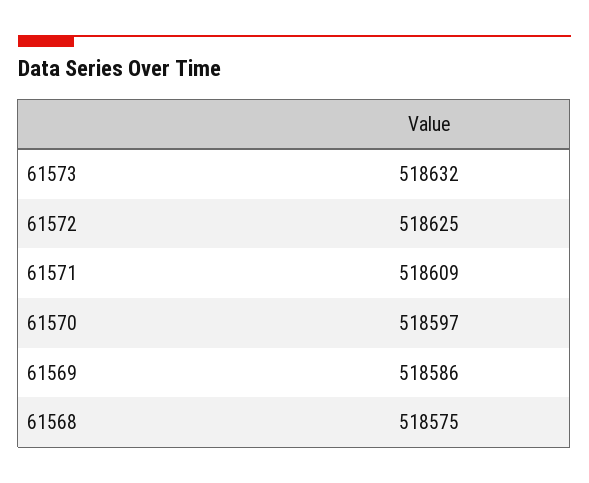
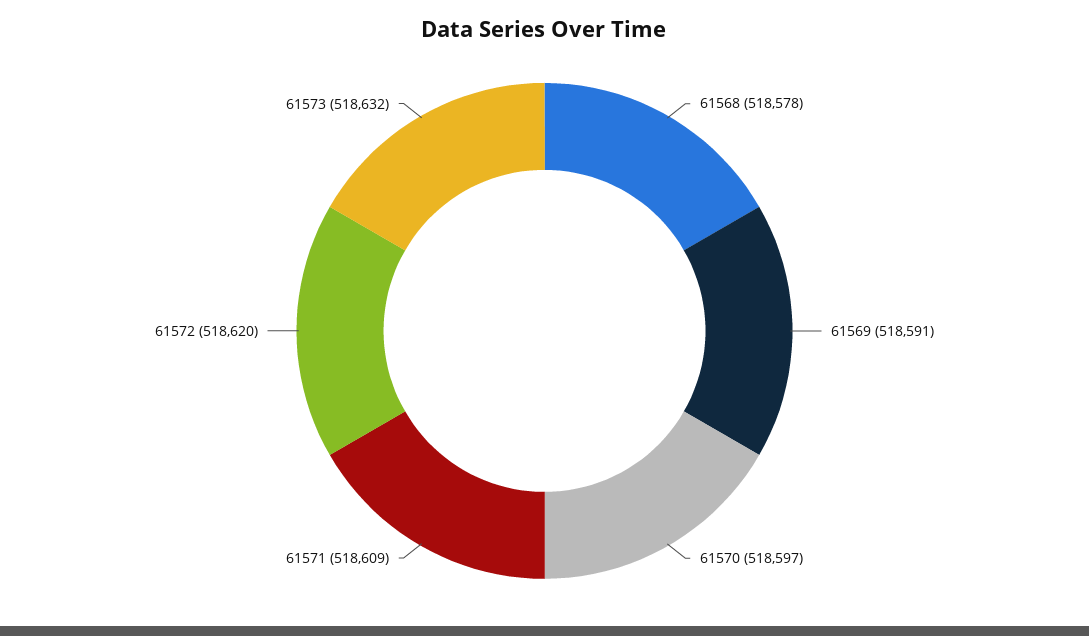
  {
    "61573": 518632,
-   "61572": 518625,
+   "61572": 518620,
    "61571": 518609,
    "61570": 518597,
-   "61569": 518586,
+   "61569": 518591,
-   "61568": 518575
+   "61568": 518578
  }

